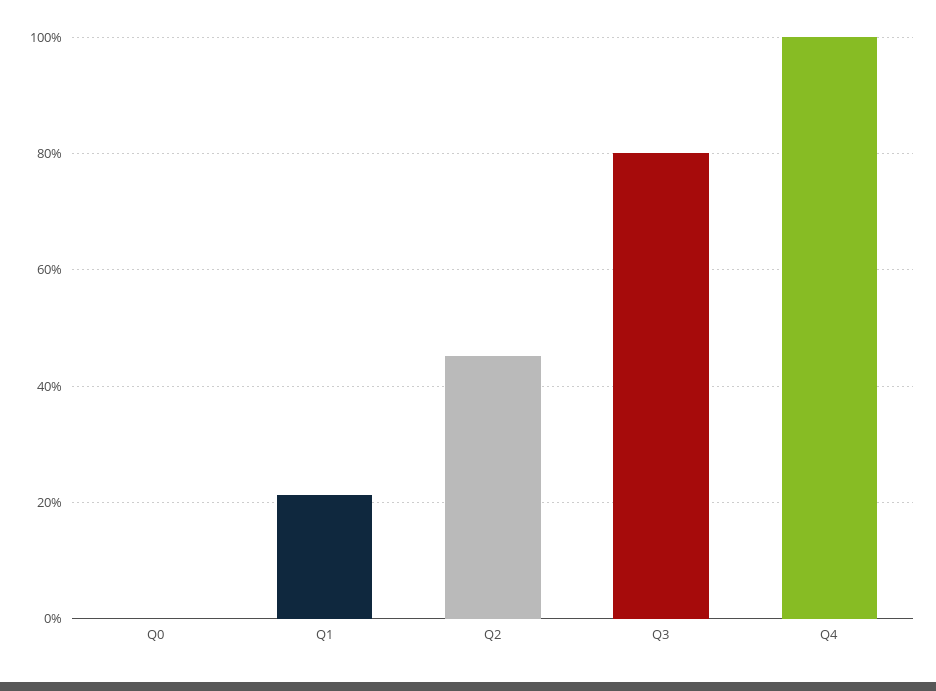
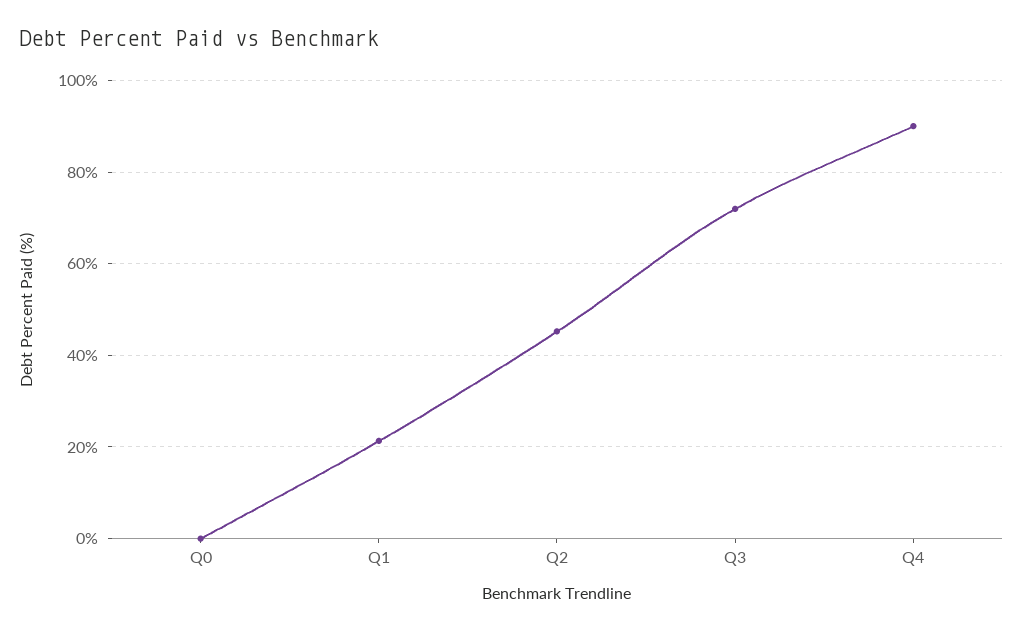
  {
    "Q0": 0,
    "Q1": 22,
    "Q2": 46,
-   "Q3": 80,
+   "Q3": 72,
-   "Q4": 100
+   "Q4": 90
  }

